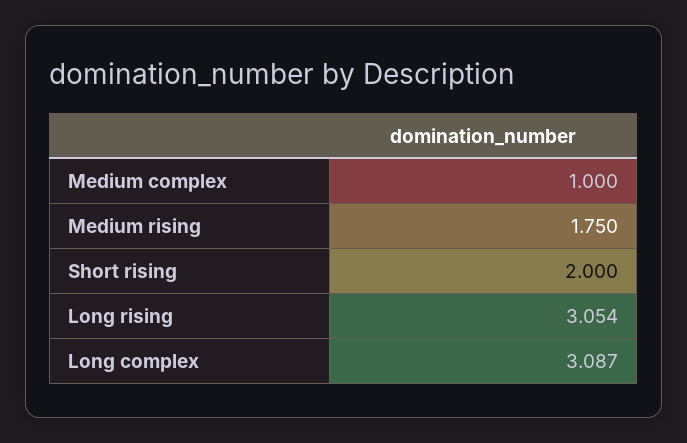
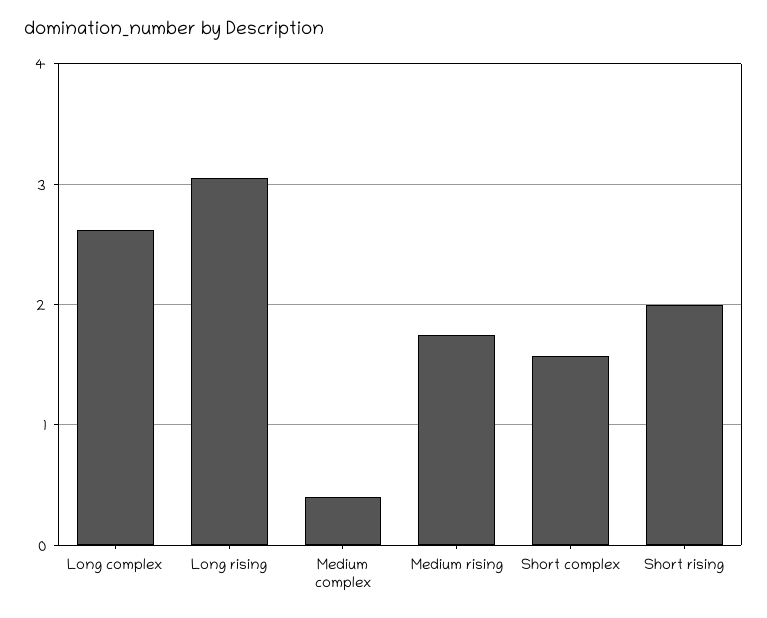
  {
-   "Medium complex": 1,
+   "Medium complex": 0.4,
    "Medium rising": 1.75,
    "Short rising": 2,
    "Long rising": 3.054,
-   "Long complex": 3.087
+   "Long complex": 2.6,
+   "Short complex": 1.6
  }

